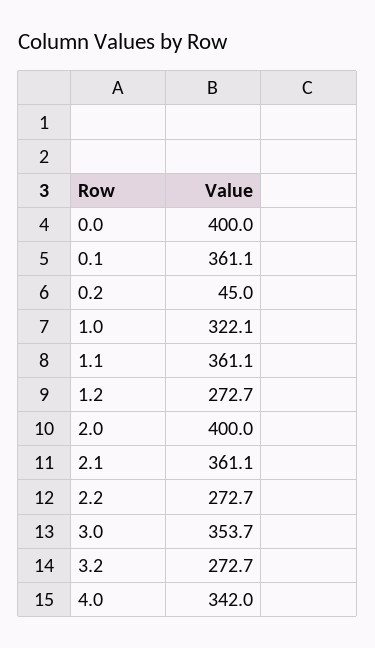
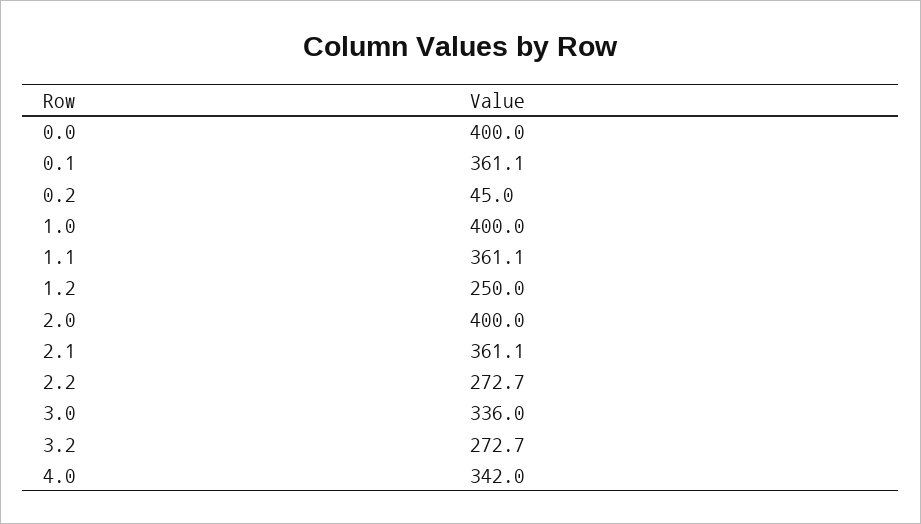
  {
    "0.0": 400,
    "0.1": 361.1,
    "0.2": 45,
-   "1.0": 322.1,
+   "1.0": 400,
    "1.1": 361.1,
-   "1.2": 272.7,
+   "1.2": 250,
    "2.0": 400,
    "2.1": 361.1,
    "2.2": 272.7,
-   "3.0": 353.7,
+   "3.0": 336,
    "3.2": 272.7,
    "4.0": 342
  }

